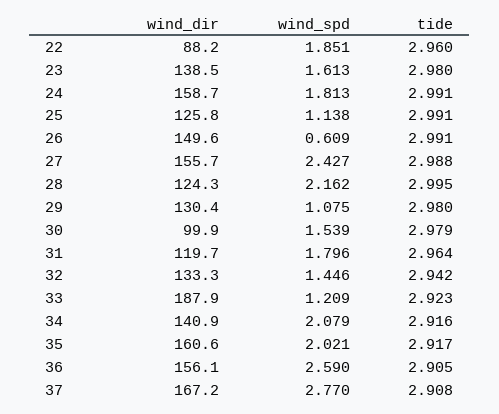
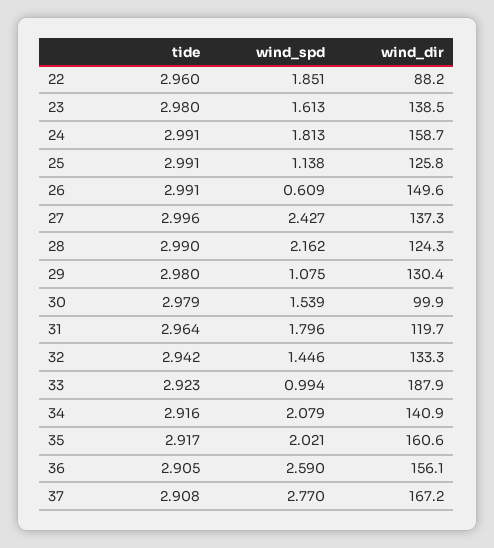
  {
    "wind_dir": {
      "22": 88.2,
      "23": 138.5,
      "24": 158.7,
      "25": 125.8,
      "26": 149.6,
-     "27": 155.7,
+     "27": 137.3,
      "28": 124.3,
      "29": 130.4,
      "30": 99.9,
      "31": 119.7,
      "32": 133.3,
      "33": 187.9,
      "34": 140.9,
      "35": 160.6,
      "36": 156.1,
      "37": 167.2
    },
    "wind_spd": {
      "22": 1.851,
      "23": 1.613,
      "24": 1.813,
      "25": 1.138,
      "26": 0.609,
      "27": 2.427,
      "28": 2.162,
      "29": 1.075,
      "30": 1.539,
      "31": 1.796,
      "32": 1.446,
-     "33": 1.209,
+     "33": 0.994,
      "34": 2.079,
      "35": 2.021,
      "36": 2.59,
      "37": 2.77
    },
    "tide": {
      "22": 2.96,
      "23": 2.98,
      "24": 2.991,
      "25": 2.991,
      "26": 2.991,
-     "27": 2.988,
+     "27": 2.996,
-     "28": 2.995,
+     "28": 2.99,
      "29": 2.98,
      "30": 2.979,
      "31": 2.964,
      "32": 2.942,
      "33": 2.923,
      "34": 2.916,
      "35": 2.917,
      "36": 2.905,
      "37": 2.908
    }
  }

